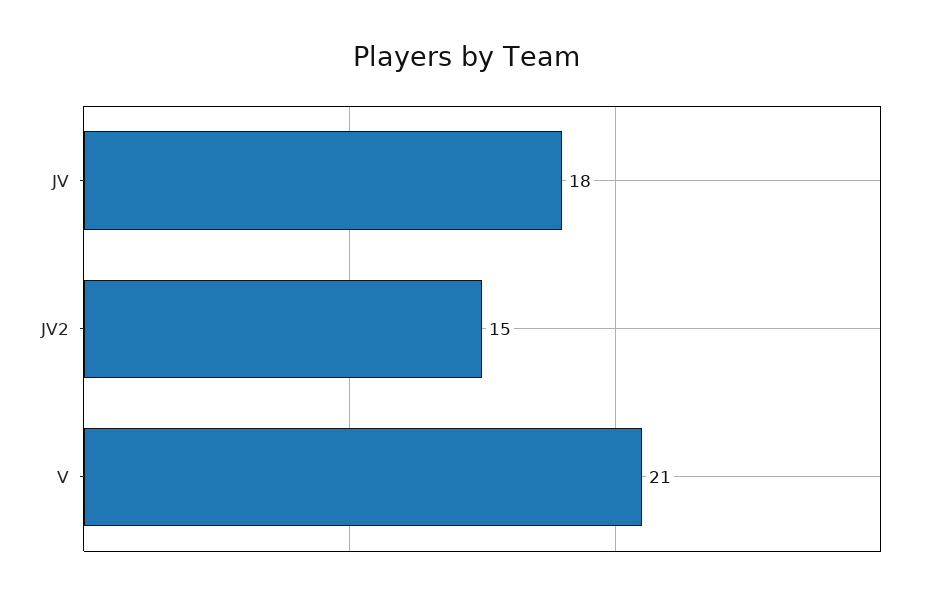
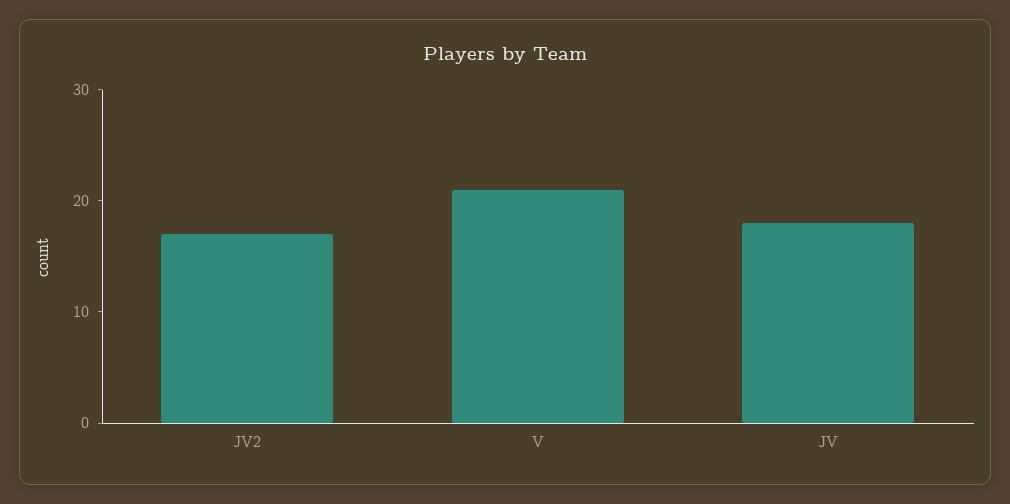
  {
    "JV": 18,
-   "JV2": 15,
+   "JV2": 17,
    "V": 21
  }

